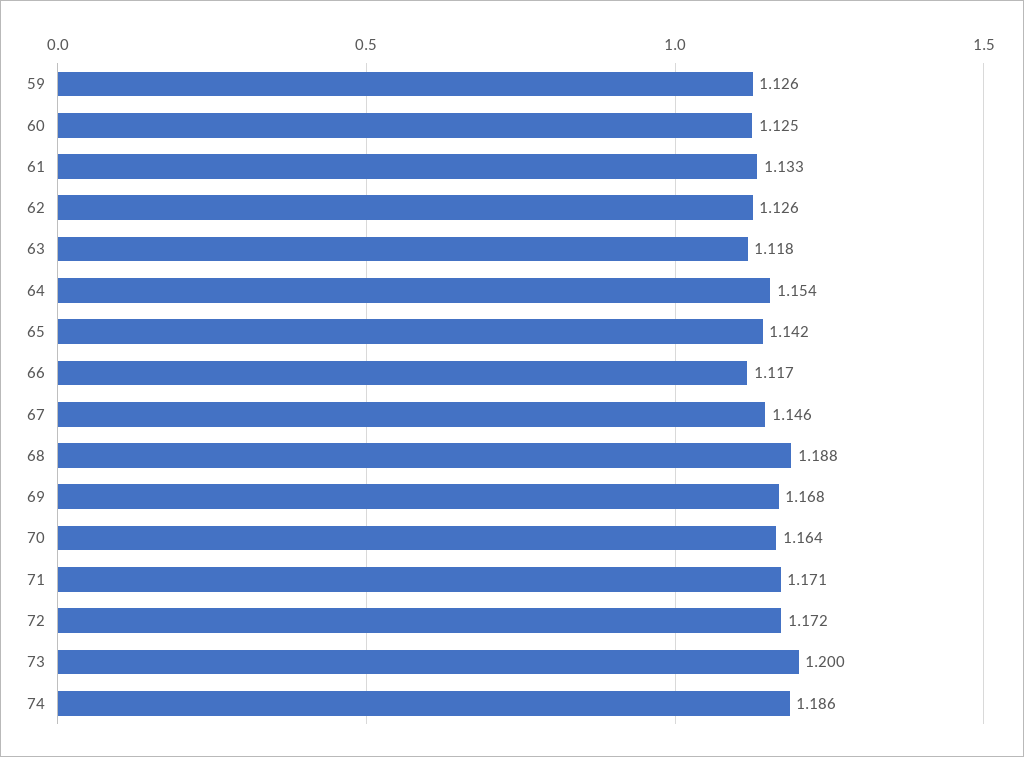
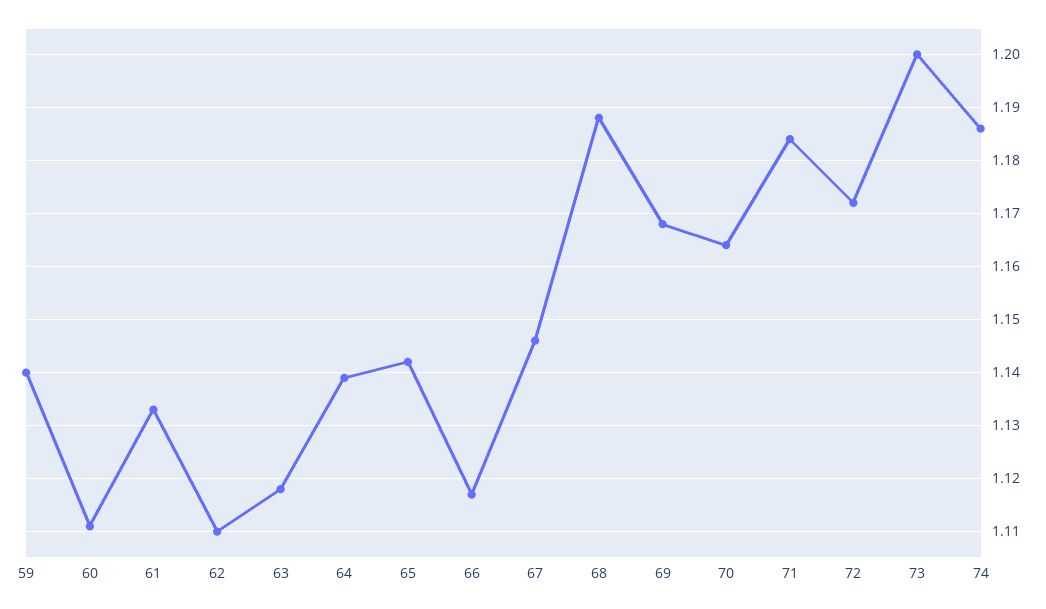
  {
-   "59": 1.126,
+   "59": 1.14,
-   "60": 1.125,
+   "60": 1.11,
    "61": 1.133,
-   "62": 1.126,
+   "62": 1.11,
    "63": 1.118,
-   "64": 1.154,
+   "64": 1.14,
    "65": 1.142,
    "66": 1.117,
    "67": 1.146,
    "68": 1.188,
    "69": 1.168,
    "70": 1.164,
-   "71": 1.171,
+   "71": 1.185,
    "72": 1.172,
    "73": 1.2,
    "74": 1.186
  }

